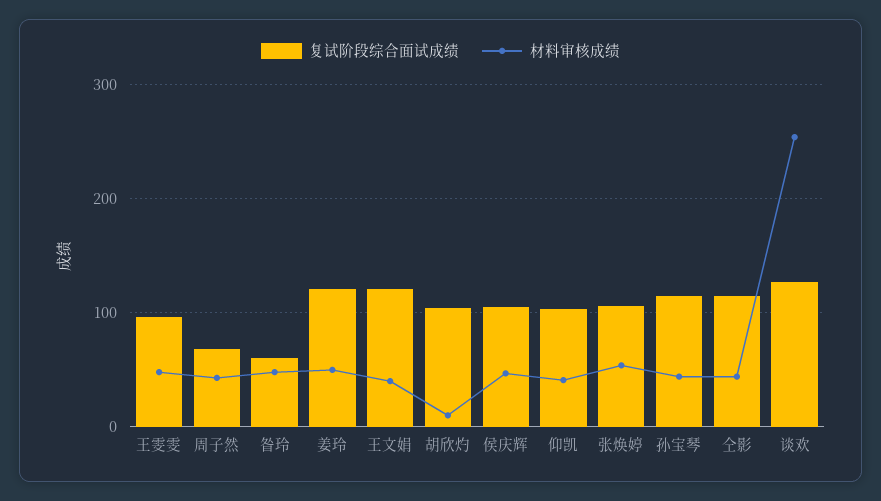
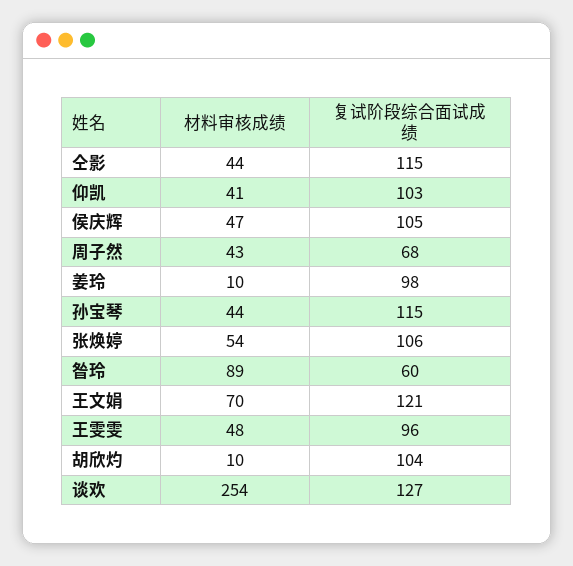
  {
    "复试阶段综合面试成绩": {
      "王雯雯": 96,
      "周子然": 68,
      "昝玲": 60,
-     "姜玲": 120,
+     "姜玲": 98,
      "王文娟": 121,
      "胡欣灼": 104,
      "侯庆辉": 105,
      "仰凯": 103,
      "张焕婷": 106,
      "孙宝琴": 115,
      "仝影": 115,
      "谈欢": 127
    },
    "材料审核成绩": {
      "王雯雯": 48,
      "周子然": 43,
-     "昝玲": 50,
+     "昝玲": 89,
-     "姜玲": 50,
+     "姜玲": 10,
-     "王文娟": 40,
+     "王文娟": 70,
      "胡欣灼": 10,
      "侯庆辉": 47,
      "仰凯": 41,
      "张焕婷": 54,
      "孙宝琴": 44,
      "仝影": 44,
      "谈欢": 254
    }
  }

